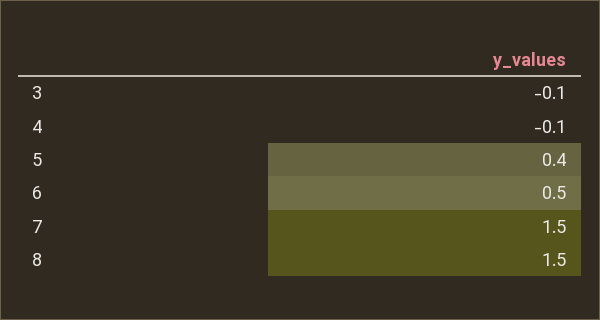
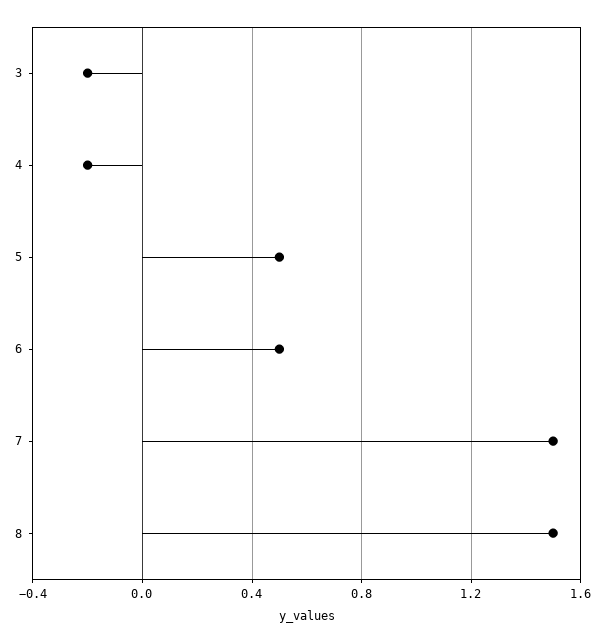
  {
-   "3": -0.1,
+   "3": -0.2,
-   "4": -0.1,
+   "4": -0.2,
-   "5": 0.4,
+   "5": 0.5,
    "6": 0.5,
    "7": 1.5,
    "8": 1.5
  }

